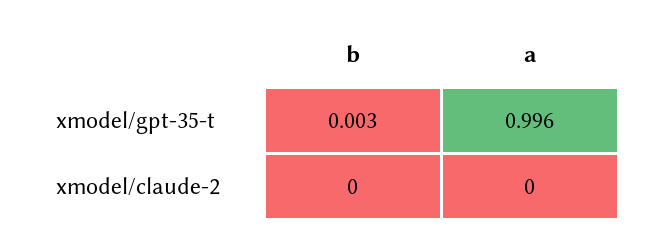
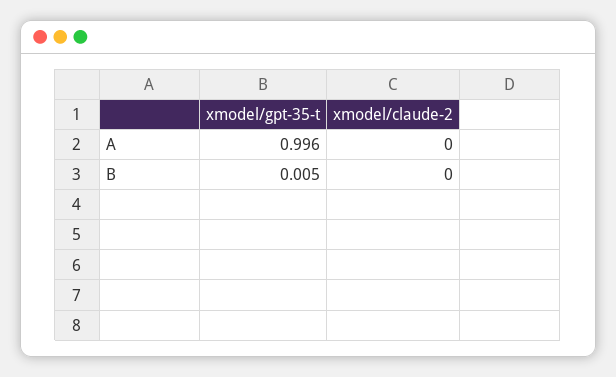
  {
    "b": {
-     "xmodel/gpt-35-t": 0.003,
+     "xmodel/gpt-35-t": 0.005,
      "xmodel/claude-2": 0
    },
    "a": {
      "xmodel/gpt-35-t": 0.996,
      "xmodel/claude-2": 0
    }
  }

